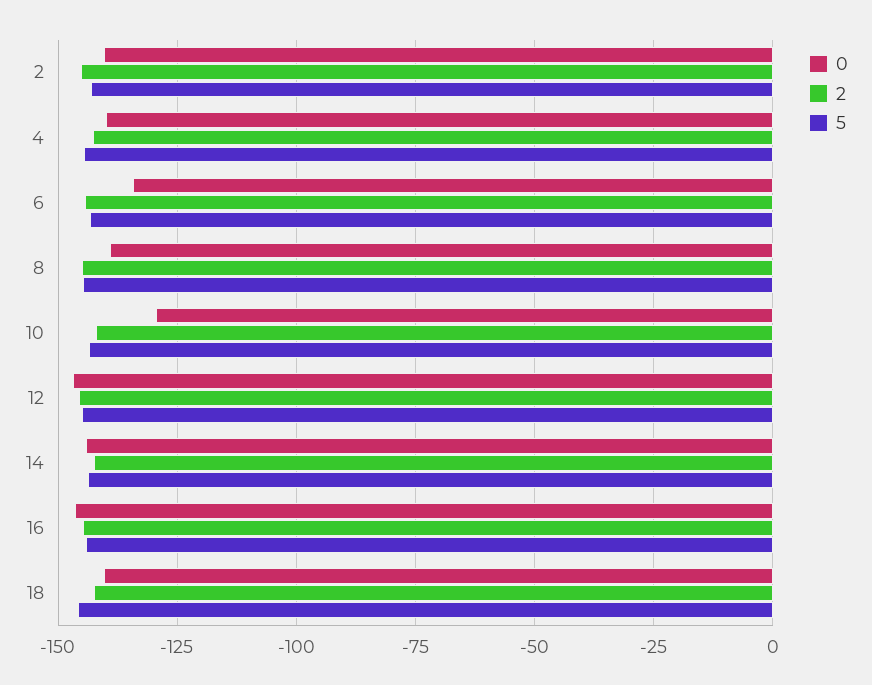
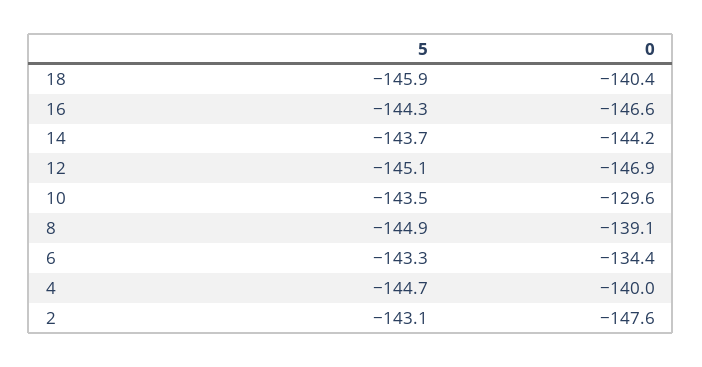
  {
    "0": {
-     "2": -140,
+     "2": -147.6,
      "4": -140,
      "6": -134.4,
      "8": -139.1,
      "10": -129.6,
      "12": -146.9,
      "14": -144.2,
      "16": -146.6,
      "18": -140.4
    },
-   "2": {
-     "2": -145,
-     "4": -142.5,
-     "6": -145,
-     "8": -145,
-     "10": -142.5,
-     "12": -145,
-     "14": -142.5,
-     "16": -145,
-     "18": -142.5
-   },
    "5": {
      "2": -143.1,
      "4": -144.7,
      "6": -143.3,
      "8": -144.9,
      "10": -143.5,
      "12": -145.1,
      "14": -143.7,
      "16": -144.3,
      "18": -145.9
    }
  }

